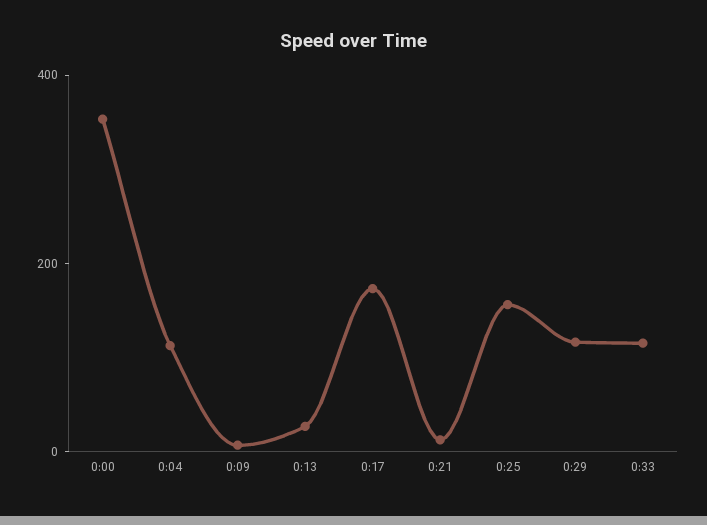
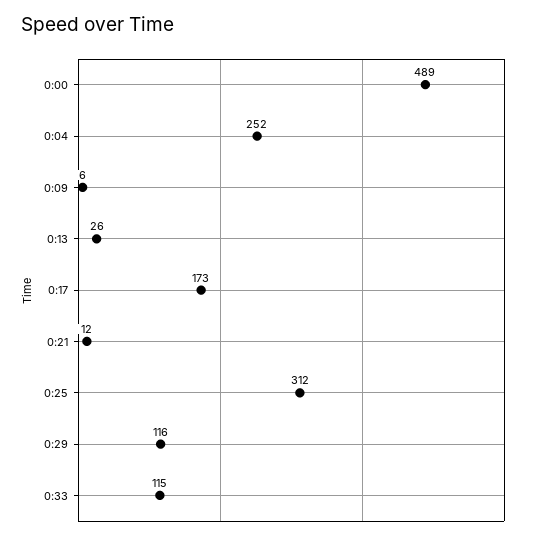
  {
-   "0:00": 350,
+   "0:00": 489,
-   "0:04": 100,
+   "0:04": 252,
    "0:09": 6,
    "0:13": 26,
    "0:17": 173,
    "0:21": 12,
-   "0:25": 150,
+   "0:25": 312,
    "0:29": 116,
    "0:33": 115
  }

